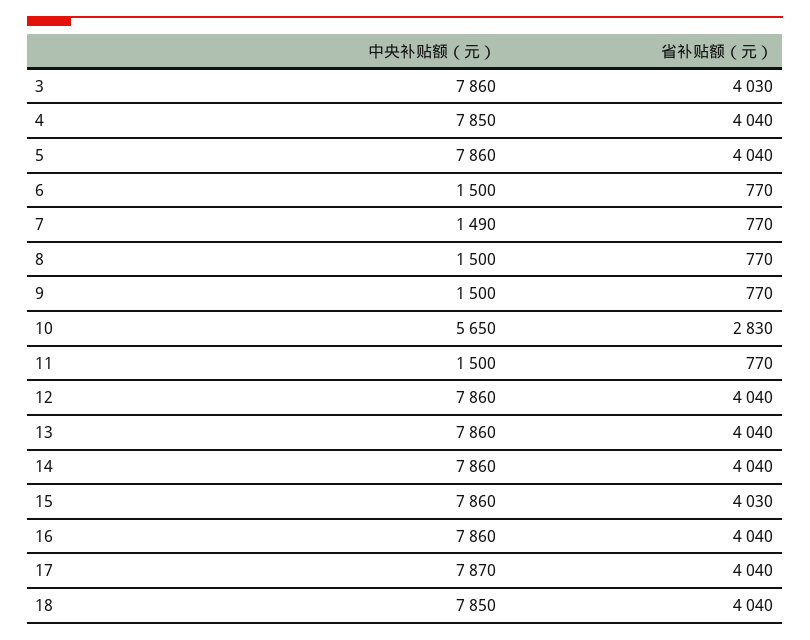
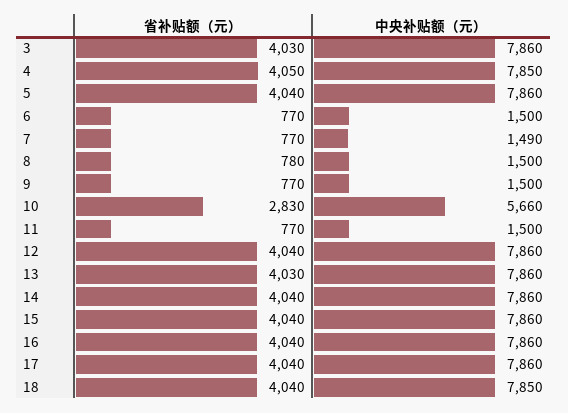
  {
    "中央补贴额（元）": {
      "3": 7860,
      "4": 7850,
      "5": 7860,
      "6": 1500,
      "7": 1490,
      "8": 1500,
      "9": 1500,
-     "10": 5650,
+     "10": 5660,
      "11": 1500,
      "12": 7860,
      "13": 7860,
      "14": 7860,
      "15": 7860,
      "16": 7860,
-     "17": 7870,
+     "17": 7860,
      "18": 7850
    },
    "省补贴额（元）": {
      "3": 4030,
-     "4": 4040,
+     "4": 4050,
      "5": 4040,
      "6": 770,
      "7": 770,
-     "8": 770,
+     "8": 780,
      "9": 770,
      "10": 2830,
      "11": 770,
      "12": 4040,
-     "13": 4040,
+     "13": 4030,
      "14": 4040,
-     "15": 4030,
+     "15": 4040,
      "16": 4040,
      "17": 4040,
      "18": 4040
    }
  }

